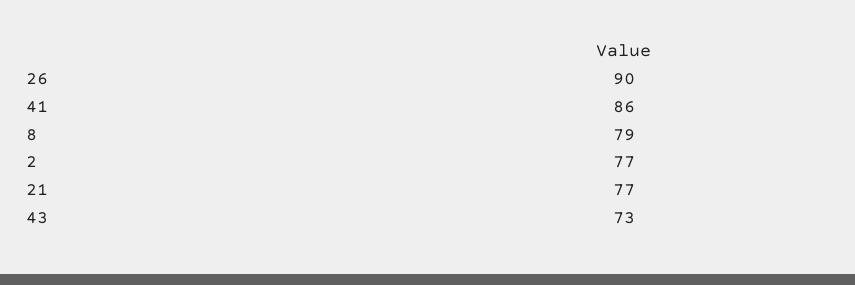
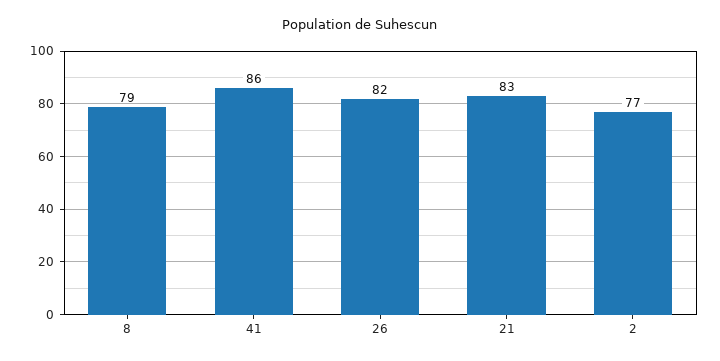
  {
-   "26": 90,
+   "26": 82,
    "41": 86,
    "8": 79,
    "2": 77,
-   "21": 77,
+   "21": 83
-   "43": 73
  }

